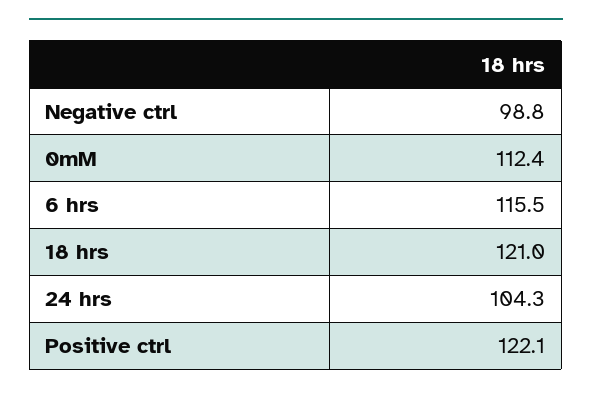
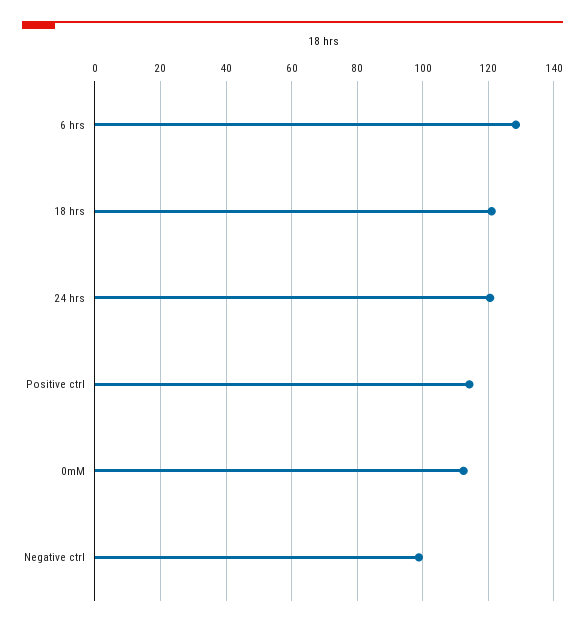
  {
    "Negative ctrl": 98.8,
    "0mM": 112.4,
-   "6 hrs": 115.5,
+   "6 hrs": 128,
    "18 hrs": 121,
-   "24 hrs": 104.3,
+   "24 hrs": 120,
-   "Positive ctrl": 122.1
+   "Positive ctrl": 114
  }

